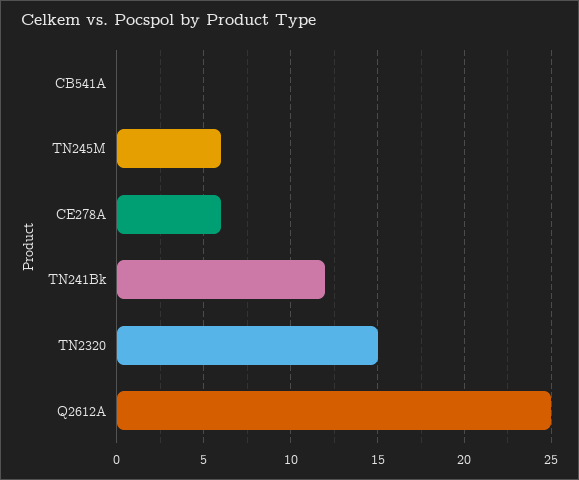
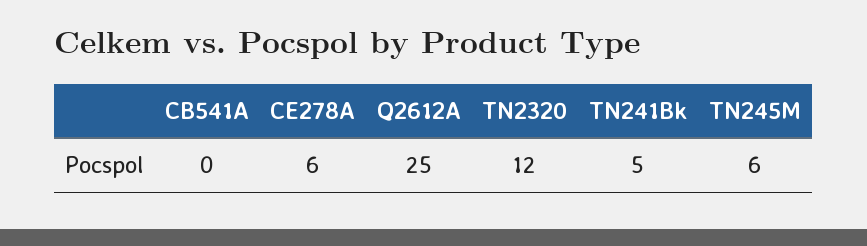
  {
    "CB541A": 0,
    "TN245M": 6,
    "CE278A": 6,
-   "TN241Bk": 12,
+   "TN241Bk": 5,
-   "TN2320": 15,
+   "TN2320": 12,
    "Q2612A": 25
  }

